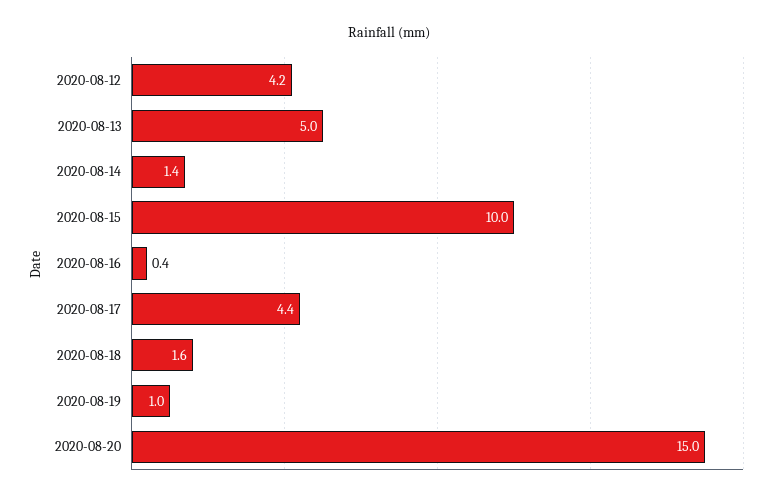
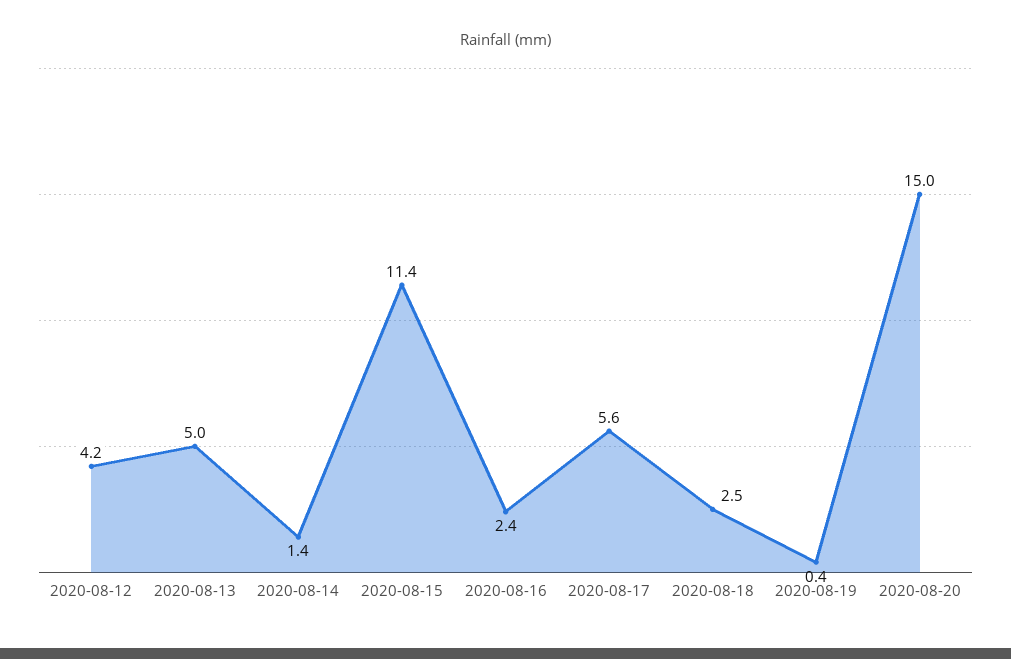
  {
    "2020-08-12": 4.2,
    "2020-08-13": 5,
    "2020-08-14": 1.4,
-   "2020-08-15": 10,
+   "2020-08-15": 11.4,
-   "2020-08-16": 0.4,
+   "2020-08-16": 2.4,
-   "2020-08-17": 4.4,
+   "2020-08-17": 5.6,
-   "2020-08-18": 1.6,
+   "2020-08-18": 2.5,
-   "2020-08-19": 1,
+   "2020-08-19": 0.4,
    "2020-08-20": 15
  }

